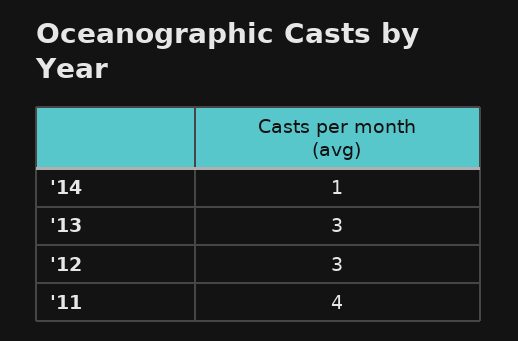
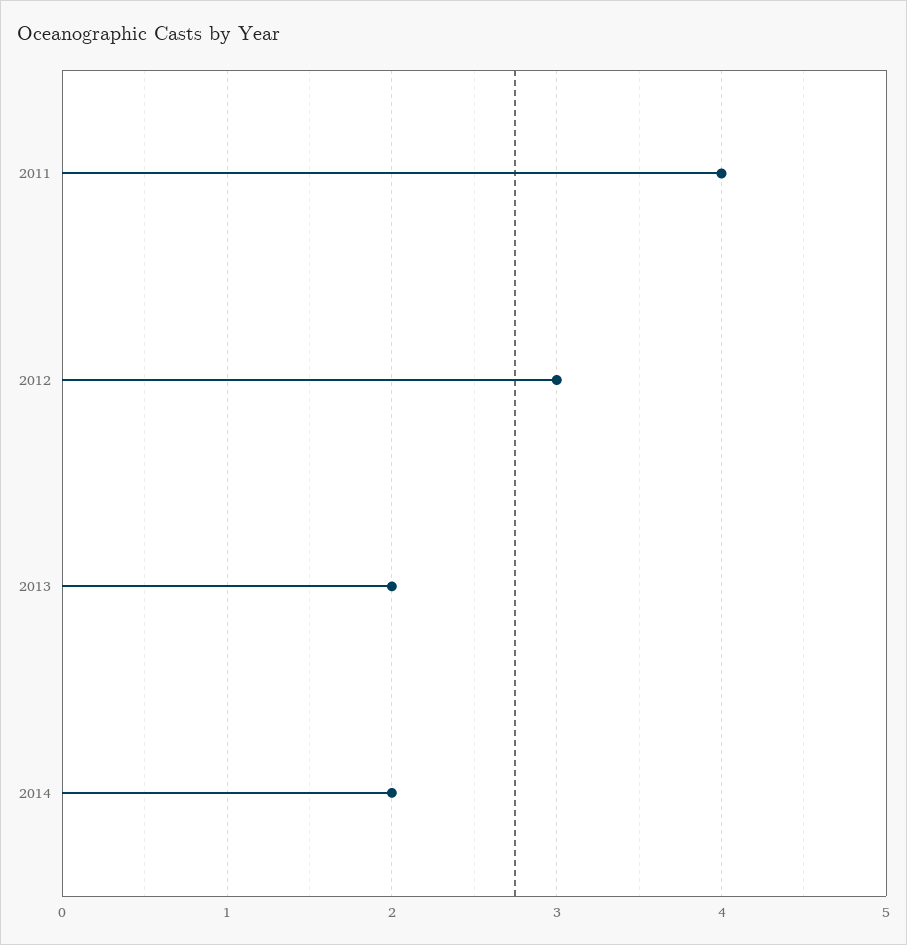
  {
-   "'14": 1,
+   "'14": 2,
-   "'13": 3,
+   "'13": 2,
    "'12": 3,
    "'11": 4
  }

